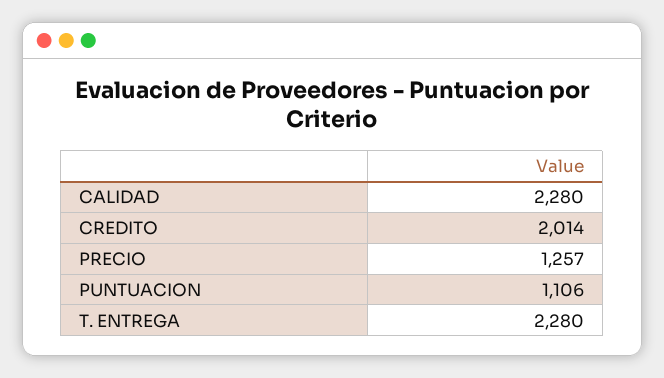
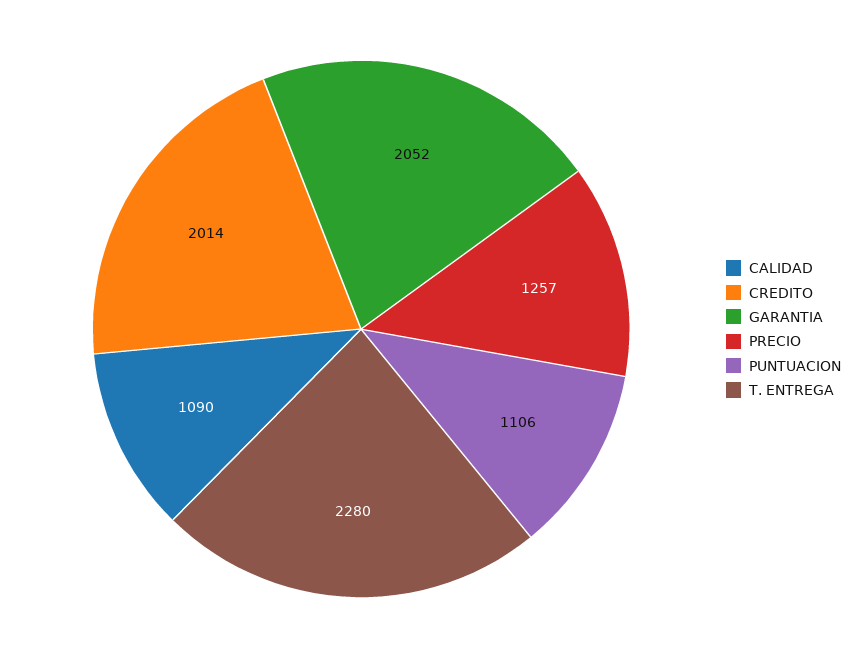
  {
-   "CALIDAD": 2280,
+   "CALIDAD": 1090,
    "CREDITO": 2014,
    "PRECIO": 1257,
    "PUNTUACION": 1106,
-   "T. ENTREGA": 2280
+   "T. ENTREGA": 2280,
+   "GARANTIA": 2052
  }

